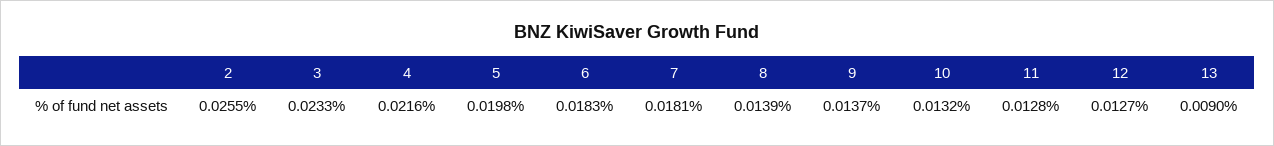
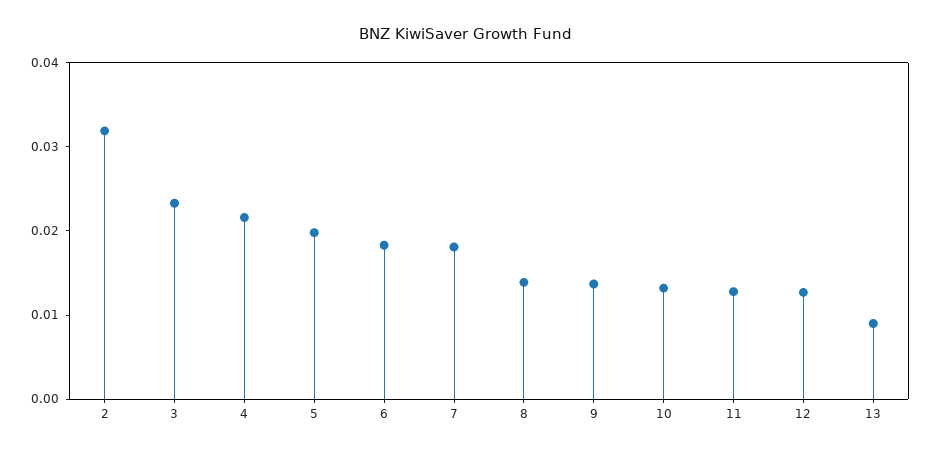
  {
-   "2": 0.0255,
+   "2": 0.032,
    "3": 0.0233,
    "4": 0.0216,
    "5": 0.0198,
    "6": 0.0183,
    "7": 0.0181,
    "8": 0.0139,
    "9": 0.0137,
    "10": 0.0132,
    "11": 0.0128,
    "12": 0.0127,
    "13": 0.009
  }

